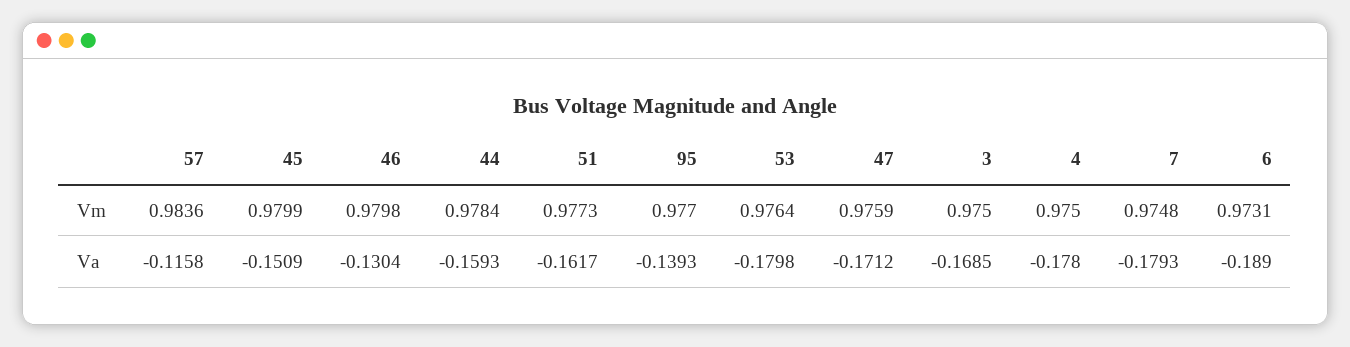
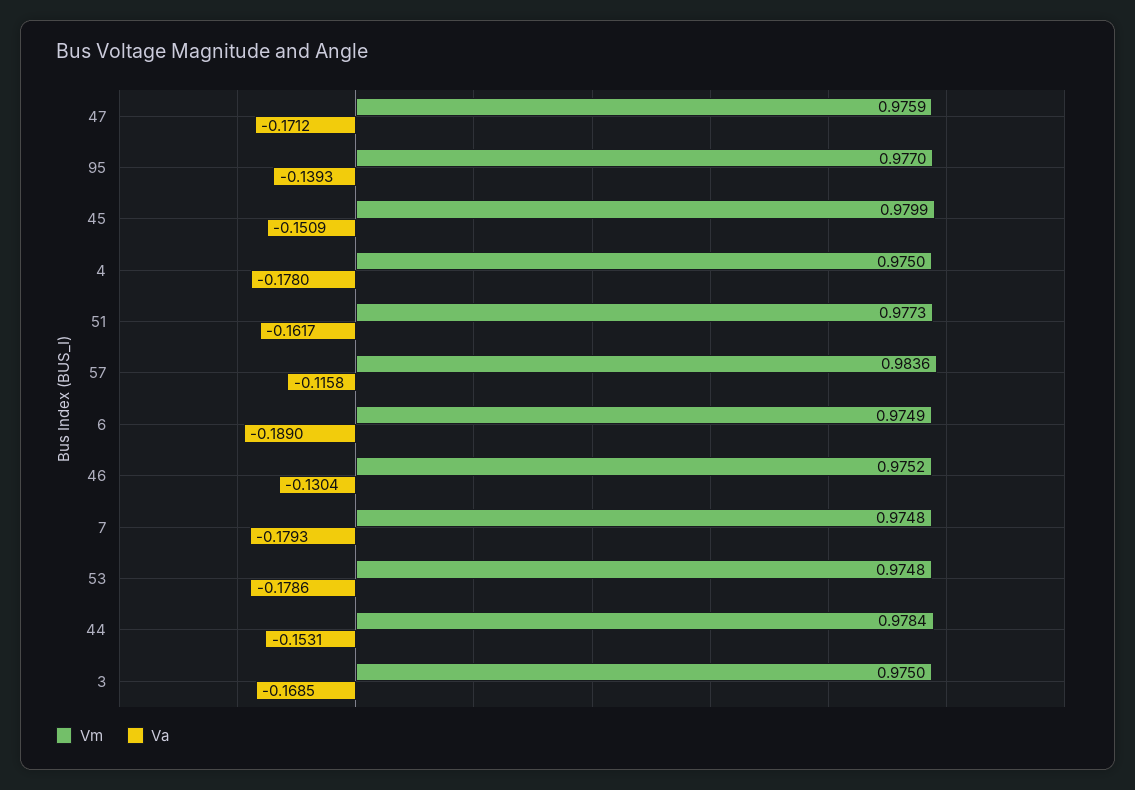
  {
    "Vm": {
      "57": 0.9836,
      "45": 0.9799,
-     "46": 0.9798,
+     "46": 0.9752,
      "44": 0.9784,
      "51": 0.9773,
      "95": 0.977,
-     "53": 0.9764,
+     "53": 0.9748,
      "47": 0.9759,
      "3": 0.975,
      "4": 0.975,
      "7": 0.9748,
-     "6": 0.9731
+     "6": 0.9749
    },
    "Va": {
      "57": -0.1158,
      "45": -0.1509,
      "46": -0.1304,
-     "44": -0.1593,
+     "44": -0.1531,
      "51": -0.1617,
      "95": -0.1393,
-     "53": -0.1798,
+     "53": -0.1786,
      "47": -0.1712,
      "3": -0.1685,
      "4": -0.178,
      "7": -0.1793,
      "6": -0.189
    }
  }

